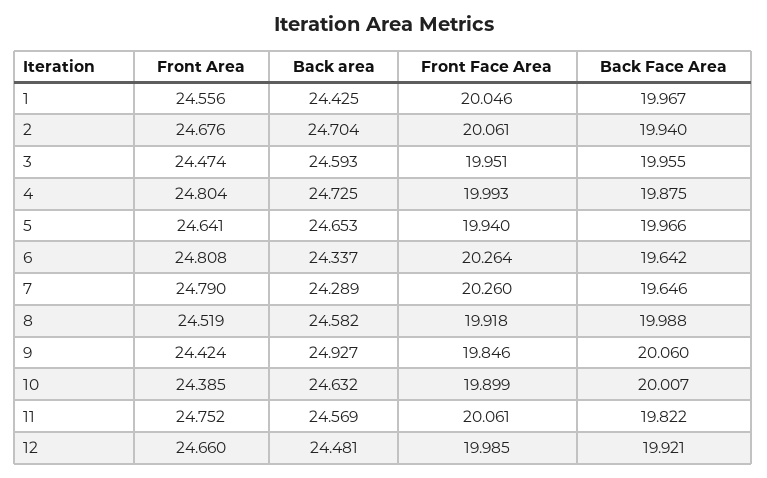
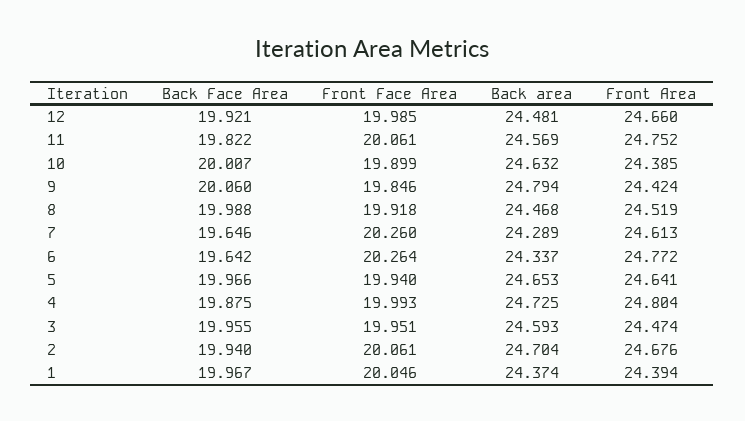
  {
    "Front Area": {
-     "1": 24.556,
+     "1": 24.394,
      "2": 24.676,
      "3": 24.474,
      "4": 24.804,
      "5": 24.641,
-     "6": 24.808,
+     "6": 24.772,
-     "7": 24.79,
+     "7": 24.613,
      "8": 24.519,
      "9": 24.424,
      "10": 24.385,
      "11": 24.752,
      "12": 24.66
    },
    "Back area": {
-     "1": 24.425,
+     "1": 24.374,
      "2": 24.704,
      "3": 24.593,
      "4": 24.725,
      "5": 24.653,
      "6": 24.337,
      "7": 24.289,
-     "8": 24.582,
+     "8": 24.468,
-     "9": 24.927,
+     "9": 24.794,
      "10": 24.632,
      "11": 24.569,
      "12": 24.481
    },
    "Front Face Area": {
      "1": 20.046,
      "2": 20.061,
      "3": 19.951,
      "4": 19.993,
      "5": 19.94,
      "6": 20.264,
      "7": 20.26,
      "8": 19.918,
      "9": 19.846,
      "10": 19.899,
      "11": 20.061,
      "12": 19.985
    },
    "Back Face Area": {
      "1": 19.967,
      "2": 19.94,
      "3": 19.955,
      "4": 19.875,
      "5": 19.966,
      "6": 19.642,
      "7": 19.646,
      "8": 19.988,
      "9": 20.06,
      "10": 20.007,
      "11": 19.822,
      "12": 19.921
    }
  }

